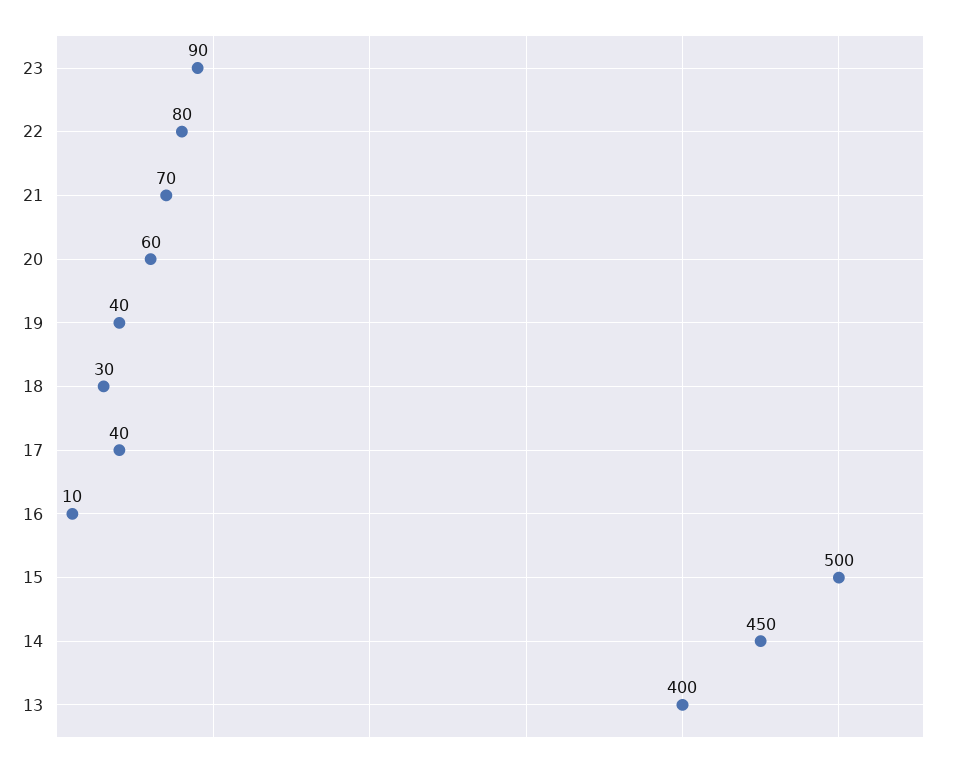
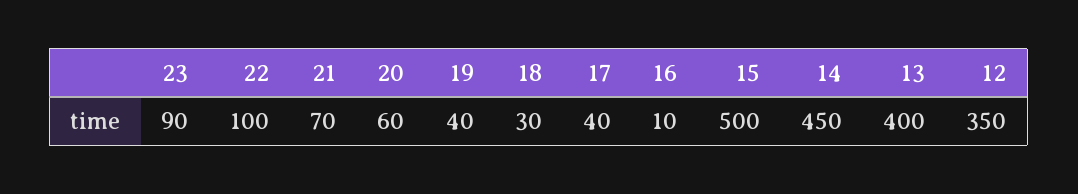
  {
    "23": 90,
-   "22": 80,
+   "22": 100,
    "21": 70,
    "20": 60,
    "19": 40,
    "18": 30,
    "17": 40,
    "16": 10,
    "15": 500,
    "14": 450,
-   "13": 400
+   "13": 400,
+   "12": 350
  }

